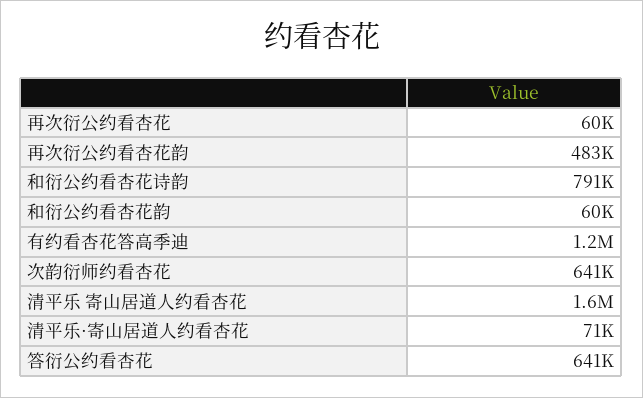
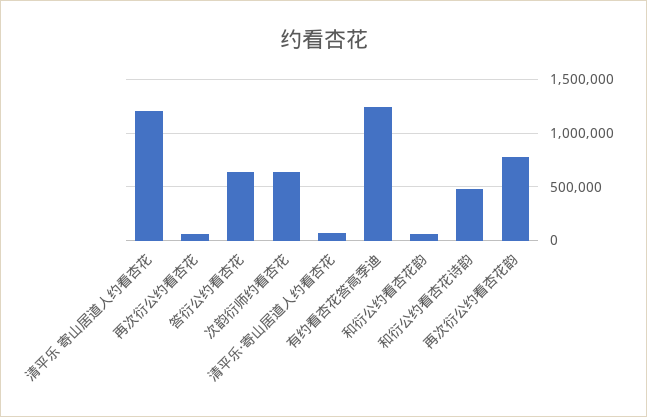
  {
    "再次衍公约看杏花": 60000,
-   "再次衍公约看杏花韵": 483000,
+   "再次衍公约看杏花韵": 800000,
-   "和衍公约看杏花诗韵": 791000,
+   "和衍公约看杏花诗韵": 500000,
    "和衍公约看杏花韵": 60000,
    "有约看杏花答高季迪": 1200000,
    "次韵衍师约看杏花": 641000,
-   "清平乐 寄山居道人约看杏花": 1600000,
+   "清平乐 寄山居道人约看杏花": 1200000,
    "清平乐·寄山居道人约看杏花": 71000,
    "答衍公约看杏花": 641000
  }

